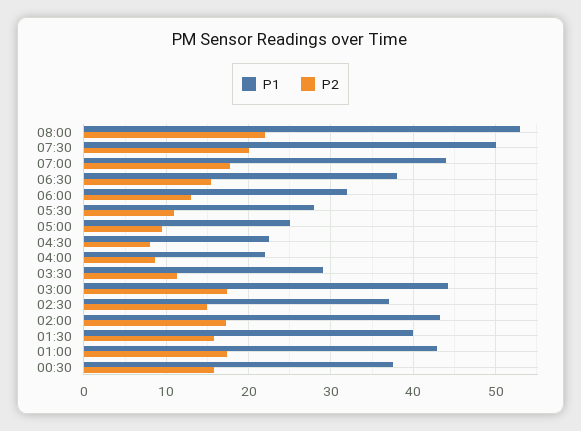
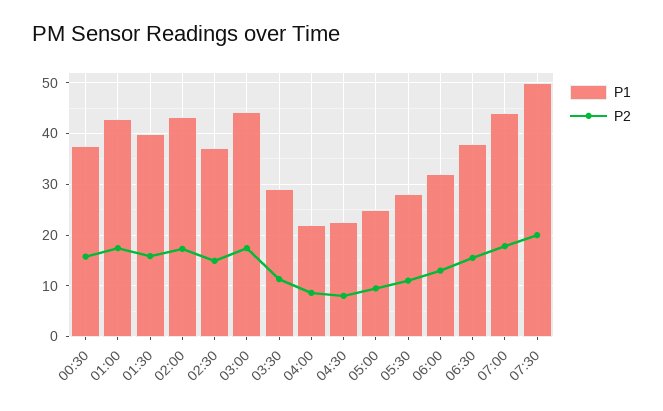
  {
    "P1": {
-     "08:00": 53,
      "07:30": 50,
      "07:00": 44,
      "06:30": 38,
      "06:00": 32,
      "05:30": 28,
      "05:00": 25,
      "04:30": 23,
      "04:00": 22,
      "03:30": 29,
      "03:00": 44,
      "02:30": 37,
      "02:00": 43,
      "01:30": 40,
      "01:00": 43,
      "00:30": 38
    },
    "P2": {
-     "08:00": 22,
      "07:30": 20,
      "07:00": 18,
      "06:30": 16,
      "06:00": 13,
      "05:30": 11,
      "05:00": 10,
      "04:30": 8,
      "04:00": 9,
      "03:30": 11,
      "03:00": 17,
      "02:30": 15,
      "02:00": 17,
      "01:30": 16,
      "01:00": 17,
      "00:30": 16
    }
  }

